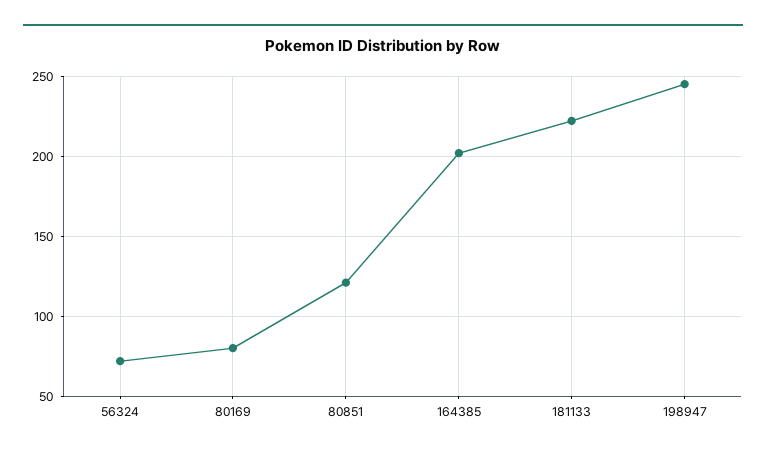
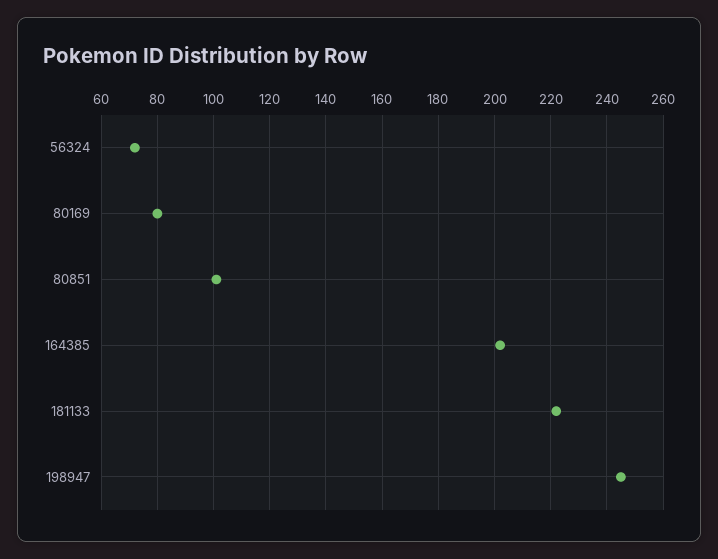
  {
    "56324": 70,
    "80169": 80,
-   "80851": 120,
+   "80851": 100,
    "164385": 200,
    "181133": 220,
    "198947": 245
  }

